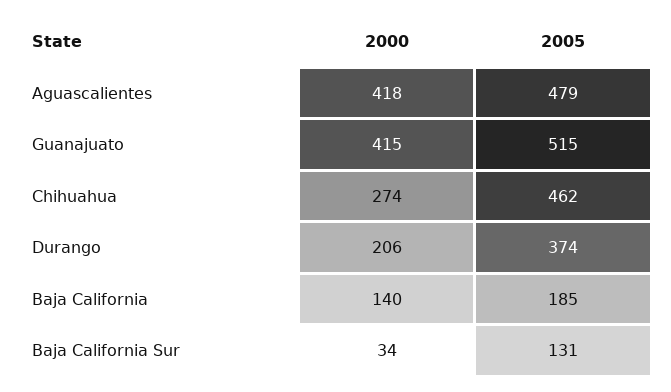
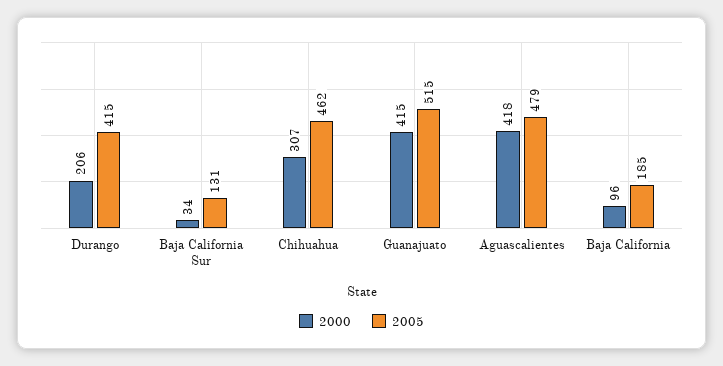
  {
    "2000": {
      "Aguascalientes": 418,
      "Guanajuato": 415,
-     "Chihuahua": 274,
+     "Chihuahua": 307,
      "Durango": 206,
-     "Baja California": 140,
+     "Baja California": 96,
      "Baja California Sur": 34
    },
    "2005": {
      "Aguascalientes": 479,
      "Guanajuato": 515,
      "Chihuahua": 462,
-     "Durango": 374,
+     "Durango": 415,
      "Baja California": 185,
      "Baja California Sur": 131
    }
  }

